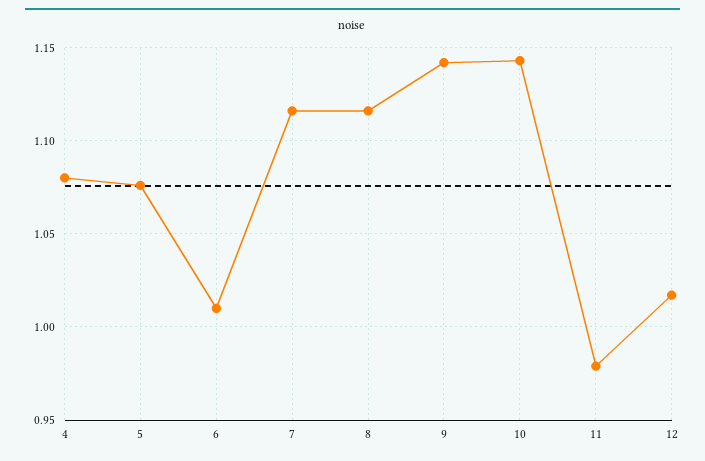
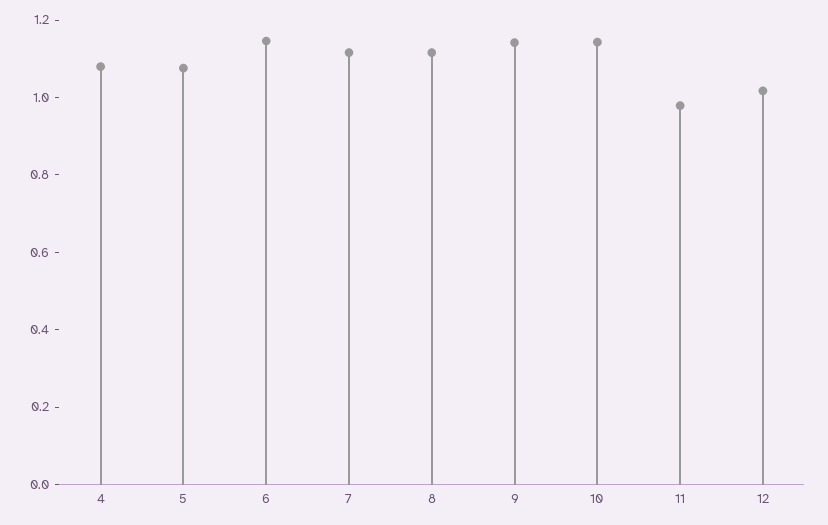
  {
    "4": 1.08,
    "5": 1.075,
-   "6": 1.01,
+   "6": 1.15,
    "7": 1.115,
    "8": 1.115,
    "9": 1.14,
    "10": 1.145,
    "11": 0.98,
    "12": 1.015
  }

